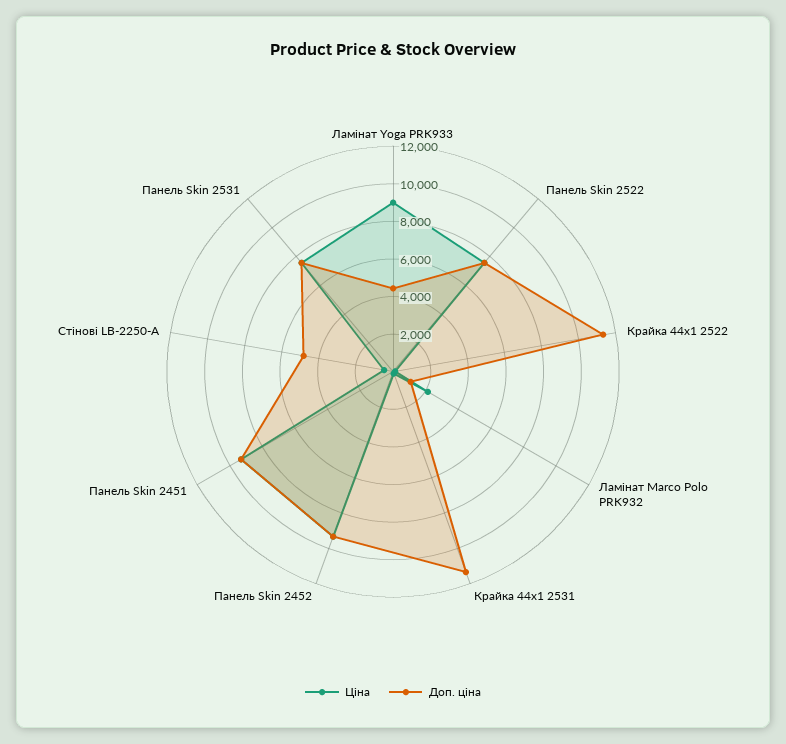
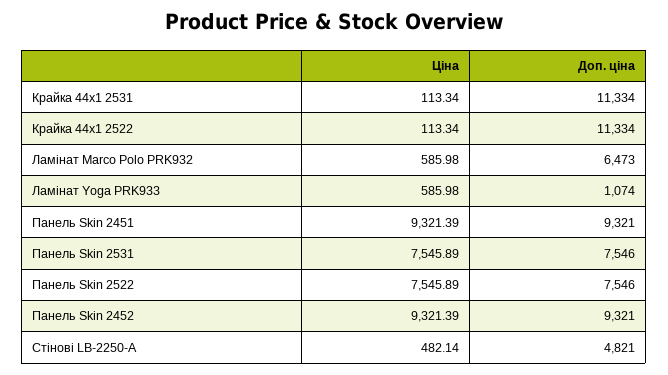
  {
    "Ціна": {
-     "Ламінат Yoga PRK933": 9000,
+     "Ламінат Yoga PRK933": 585.98,
      "Панель Skin 2522": 7545.89,
      "Крайка 44x1 2522": 113.34,
-     "Ламінат Marco Polo PRK932": 2000,
+     "Ламінат Marco Polo PRK932": 585.98,
      "Крайка 44x1 2531": 113.34,
      "Панель Skin 2452": 9321.39,
      "Панель Skin 2451": 9321.39,
      "Стінові LB-2250-А": 482.14,
      "Панель Skin 2531": 7545.89
    },
    "Доп. ціна": {
-     "Ламінат Yoga PRK933": 4500,
+     "Ламінат Yoga PRK933": 1074,
      "Панель Skin 2522": 7546,
      "Крайка 44x1 2522": 11334,
-     "Ламінат Marco Polo PRK932": 1000,
+     "Ламінат Marco Polo PRK932": 6473,
      "Крайка 44x1 2531": 11334,
      "Панель Skin 2452": 9321,
      "Панель Skin 2451": 9321,
      "Стінові LB-2250-А": 4821,
      "Панель Skin 2531": 7546
    }
  }

